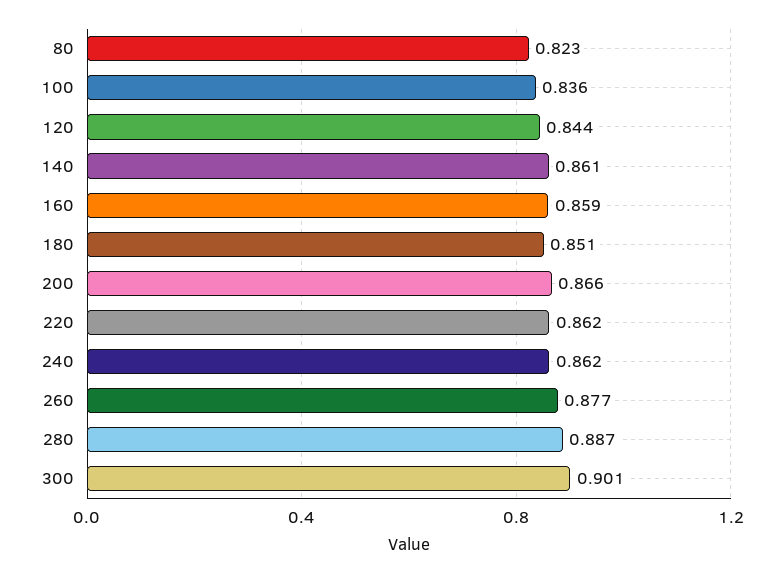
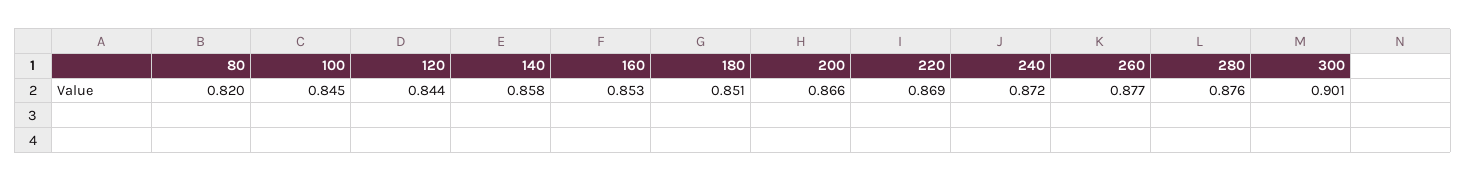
  {
-   "80": 0.823,
+   "80": 0.82,
-   "100": 0.836,
+   "100": 0.845,
    "120": 0.844,
-   "140": 0.861,
+   "140": 0.858,
-   "160": 0.859,
+   "160": 0.853,
    "180": 0.851,
    "200": 0.866,
-   "220": 0.862,
+   "220": 0.869,
-   "240": 0.862,
+   "240": 0.872,
    "260": 0.877,
-   "280": 0.887,
+   "280": 0.876,
    "300": 0.901
  }

